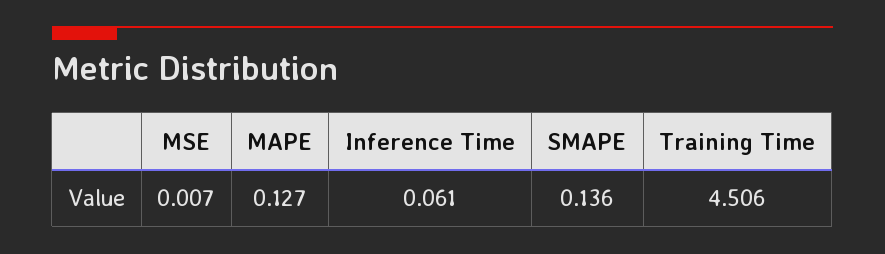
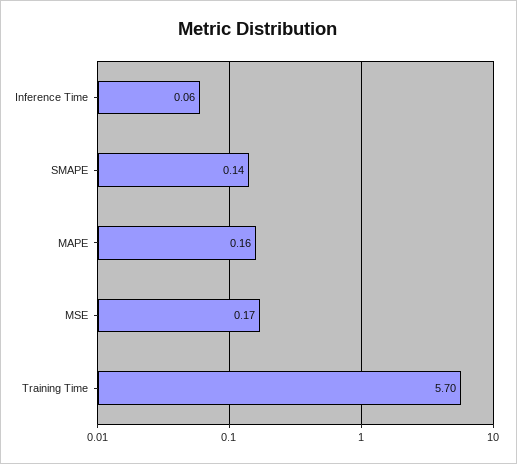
  {
-   "MSE": 0.007,
+   "MSE": 0.17,
-   "MAPE": 0.127,
+   "MAPE": 0.16,
    "Inference Time": 0.061,
    "SMAPE": 0.136,
-   "Training Time": 4.506
+   "Training Time": 5.7
  }

